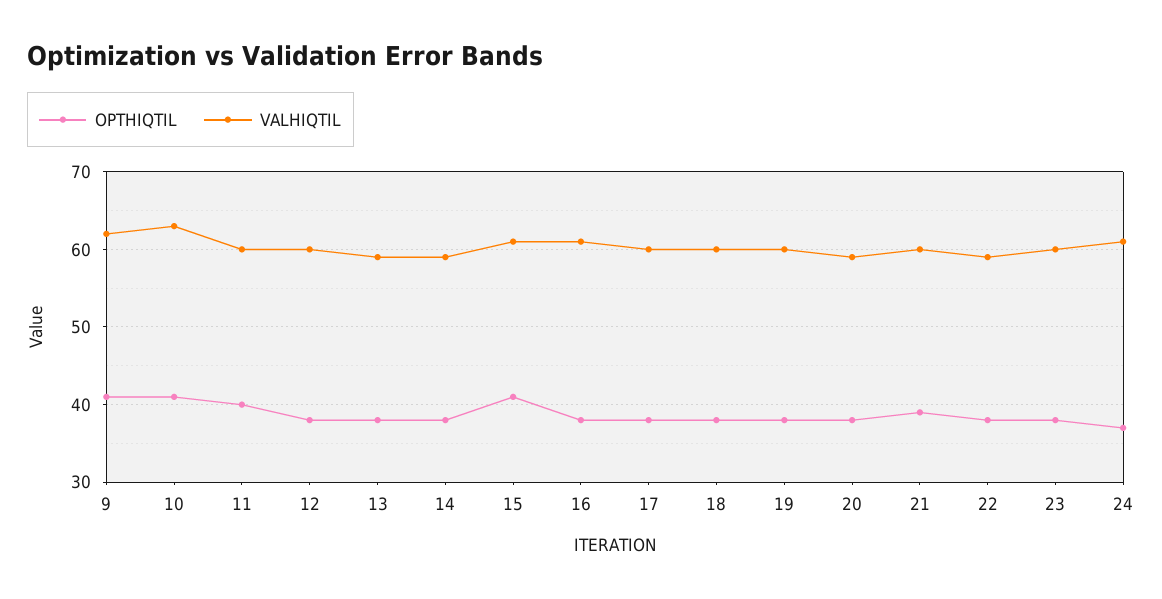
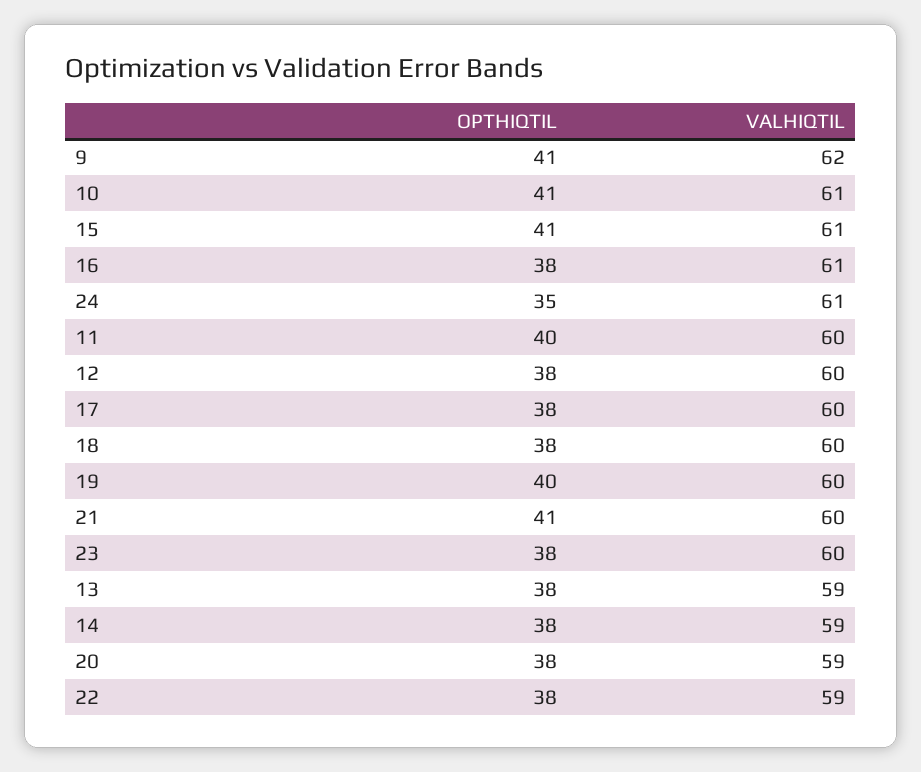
  {
    "OPTHIQTIL": {
      "9": 41,
      "10": 41,
      "11": 40,
      "12": 38,
      "13": 38,
      "14": 38,
      "15": 41,
      "16": 38,
      "17": 38,
      "18": 38,
-     "19": 38,
+     "19": 40,
      "20": 38,
-     "21": 39,
+     "21": 41,
      "22": 38,
      "23": 38,
-     "24": 37
+     "24": 35
    },
    "VALHIQTIL": {
      "9": 62,
-     "10": 63,
+     "10": 61,
      "11": 60,
      "12": 60,
      "13": 59,
      "14": 59,
      "15": 61,
      "16": 61,
      "17": 60,
      "18": 60,
      "19": 60,
      "20": 59,
      "21": 60,
      "22": 59,
      "23": 60,
      "24": 61
    }
  }

